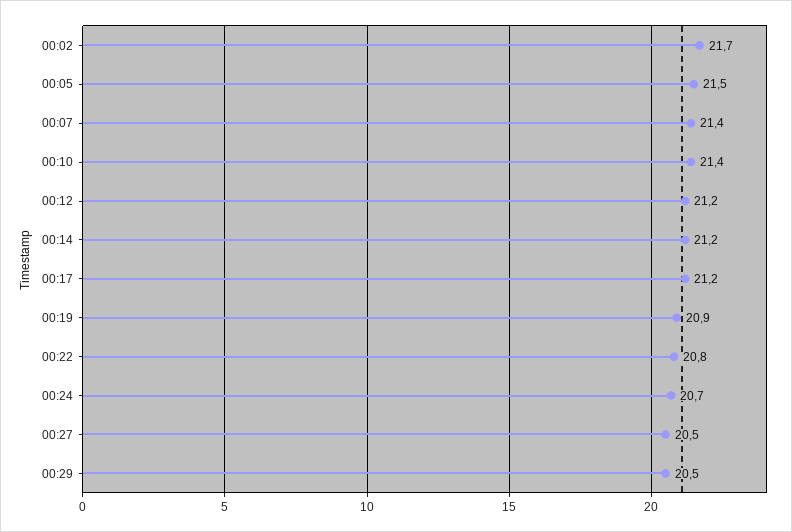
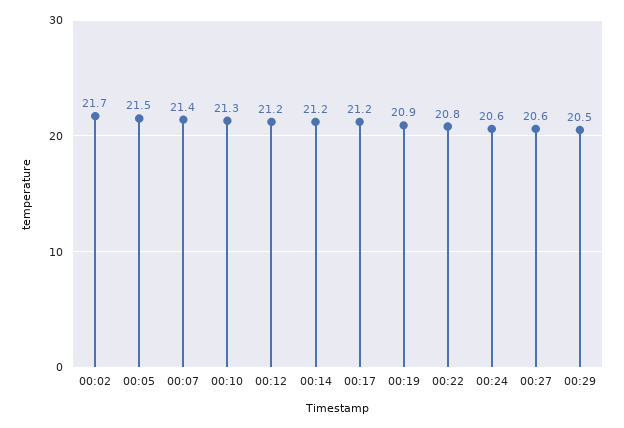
  {
    "00:02": 21.7,
    "00:05": 21.5,
    "00:07": 21.4,
-   "00:10": 21.4,
+   "00:10": 21.3,
    "00:12": 21.2,
    "00:14": 21.2,
    "00:17": 21.2,
    "00:19": 20.9,
    "00:22": 20.8,
-   "00:24": 20.7,
+   "00:24": 20.6,
-   "00:27": 20.5,
+   "00:27": 20.6,
    "00:29": 20.5
  }

